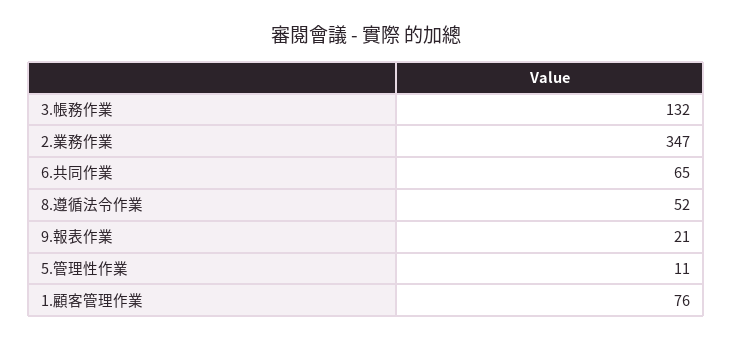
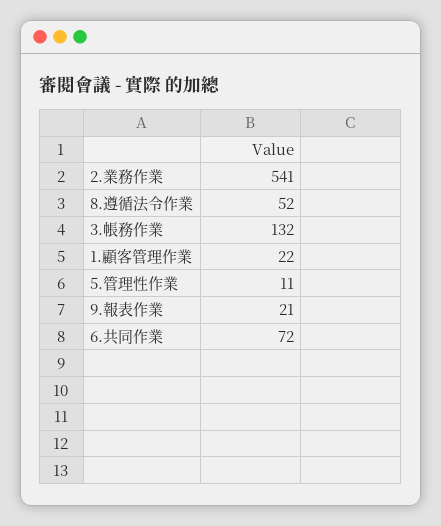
  {
    "3.帳務作業": 132,
-   "2.業務作業": 347,
+   "2.業務作業": 541,
-   "6.共同作業": 65,
+   "6.共同作業": 72,
    "8.遵循法令作業": 52,
    "9.報表作業": 21,
    "5.管理性作業": 11,
-   "1.顧客管理作業": 76
+   "1.顧客管理作業": 22
  }

